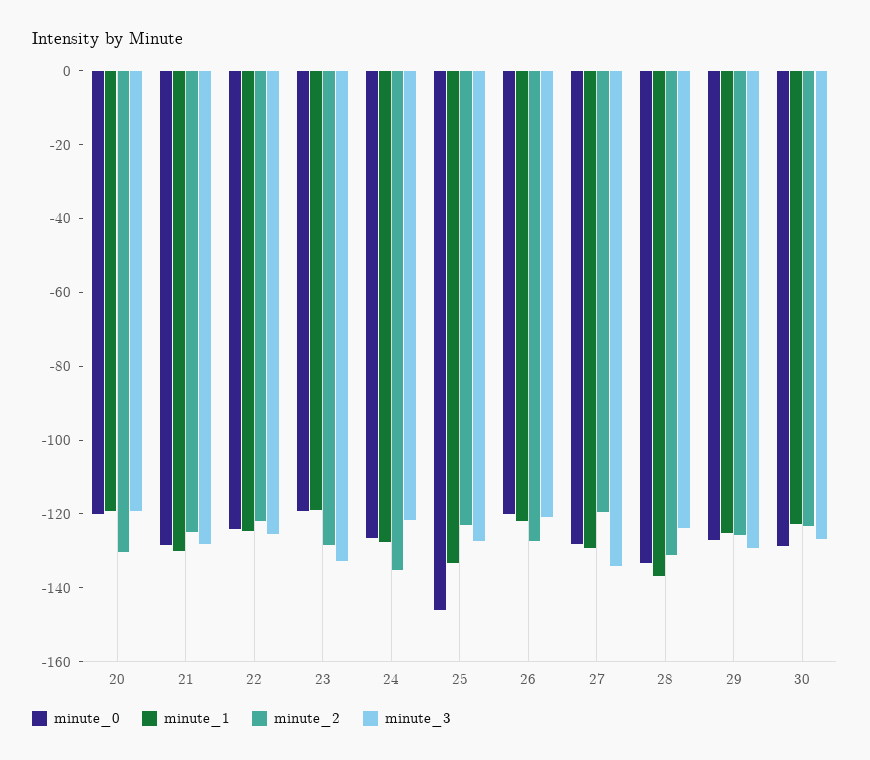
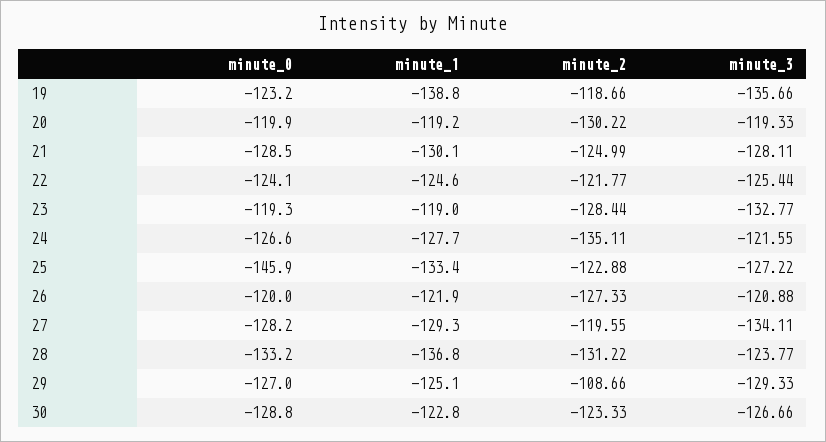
  {
    "minute_0": {
      "20": -119.9,
      "21": -128.5,
      "22": -124.1,
      "23": -119.3,
      "24": -126.6,
      "25": -145.9,
      "26": -120,
      "27": -128.2,
      "28": -133.2,
      "29": -127,
-     "30": -128.8
+     "30": -128.8,
+     "19": -123.2
    },
    "minute_1": {
      "20": -119.2,
      "21": -130.1,
      "22": -124.6,
      "23": -119,
      "24": -127.7,
      "25": -133.4,
      "26": -121.9,
      "27": -129.3,
      "28": -136.8,
      "29": -125.1,
-     "30": -122.8
+     "30": -122.8,
+     "19": -138.8
    },
    "minute_2": {
      "20": -130.22,
      "21": -124.99,
      "22": -121.77,
      "23": -128.44,
      "24": -135.11,
      "25": -122.88,
      "26": -127.33,
      "27": -119.55,
      "28": -131.22,
-     "29": -125,
+     "29": -108.66,
-     "30": -123.33
+     "30": -123.33,
+     "19": -118.66
    },
    "minute_3": {
      "20": -119.33,
      "21": -128.11,
      "22": -125.44,
      "23": -132.77,
      "24": -121.55,
      "25": -127.22,
      "26": -120.88,
      "27": -134.11,
      "28": -123.77,
      "29": -129.33,
-     "30": -126.66
+     "30": -126.66,
+     "19": -135.66
    }
  }

